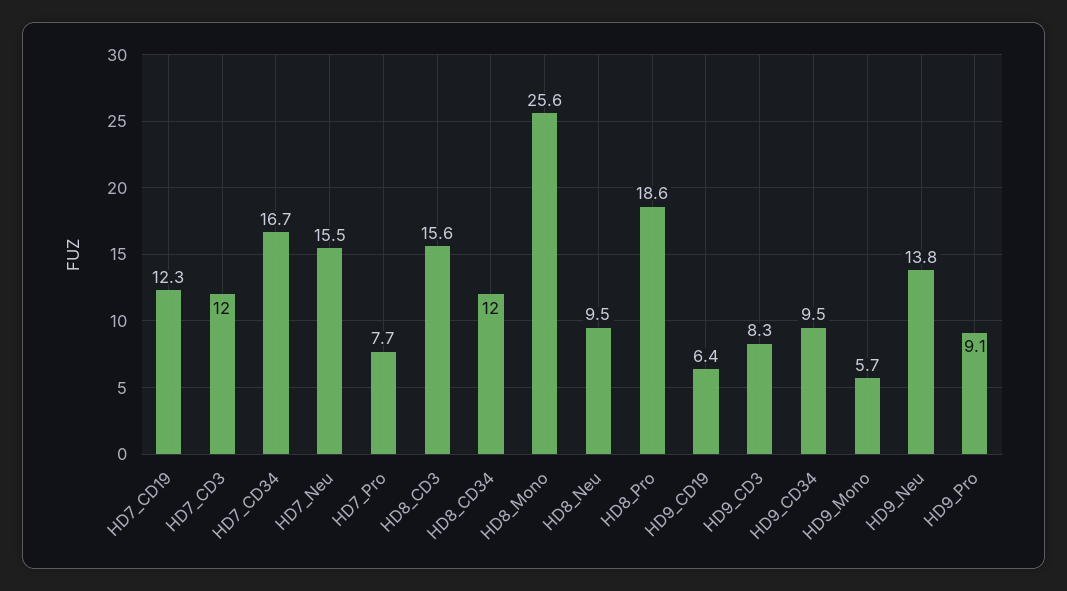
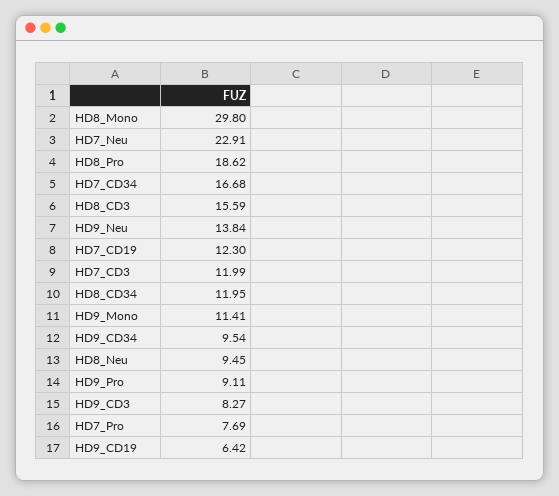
  {
    "HD7_CD19": 12.3,
    "HD7_CD3": 11.99,
    "HD7_CD34": 16.68,
-   "HD7_Neu": 15.5,
+   "HD7_Neu": 22.91,
    "HD7_Pro": 7.69,
    "HD8_CD3": 15.59,
    "HD8_CD34": 11.95,
-   "HD8_Mono": 25.6,
+   "HD8_Mono": 29.8,
    "HD8_Neu": 9.45,
    "HD8_Pro": 18.62,
    "HD9_CD19": 6.42,
    "HD9_CD3": 8.27,
    "HD9_CD34": 9.54,
-   "HD9_Mono": 5.7,
+   "HD9_Mono": 11.41,
    "HD9_Neu": 13.84,
    "HD9_Pro": 9.11
  }

